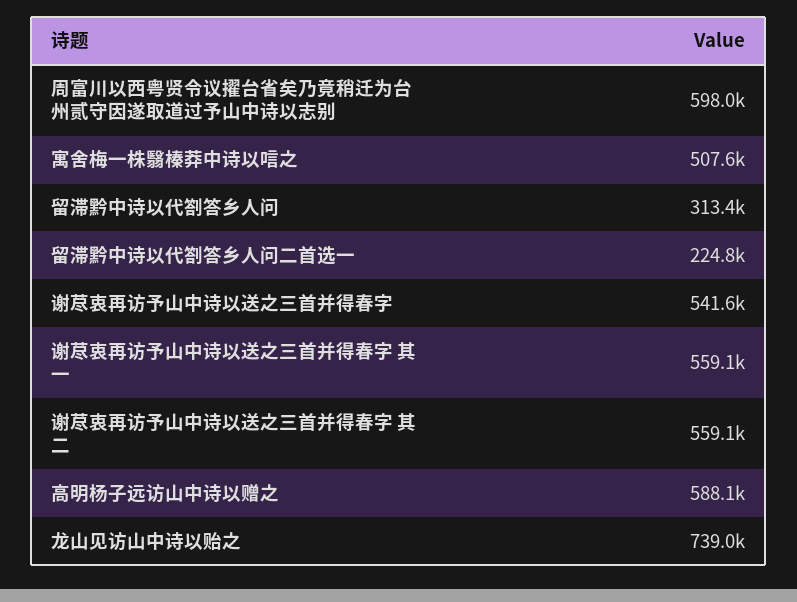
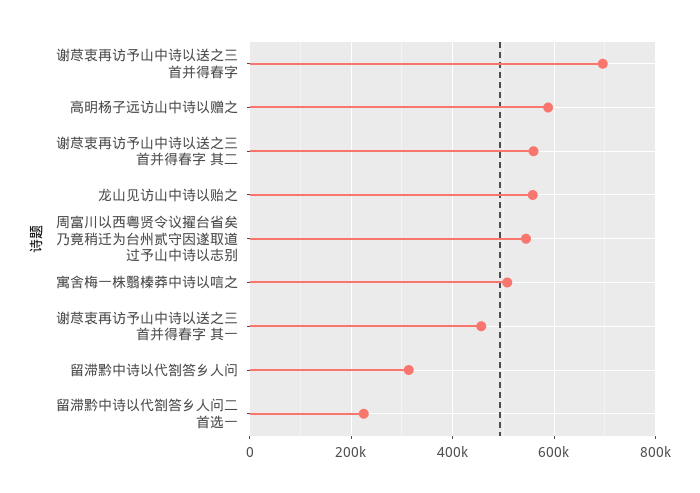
  {
-   "周富川以西粤贤令议擢台省矣乃竟稍迁为台州贰守因遂取道过予山中诗以志别": 598000,
+   "周富川以西粤贤令议擢台省矣乃竟稍迁为台州贰守因遂取道过予山中诗以志别": 540000,
    "寓舍梅一株翳榛莽中诗以唁之": 507600,
    "留滞黔中诗以代劄答乡人问": 313400,
    "留滞黔中诗以代劄答乡人问二首选一": 224800,
-   "谢荩衷再访予山中诗以送之三首并得春字": 541600,
+   "谢荩衷再访予山中诗以送之三首并得春字": 700000,
-   "谢荩衷再访予山中诗以送之三首并得春字 其一": 559100,
+   "谢荩衷再访予山中诗以送之三首并得春字 其一": 460000,
    "谢荩衷再访予山中诗以送之三首并得春字 其二": 559100,
    "高明杨子远访山中诗以赠之": 588100,
-   "龙山见访山中诗以贻之": 739000
+   "龙山见访山中诗以贻之": 560000
  }

